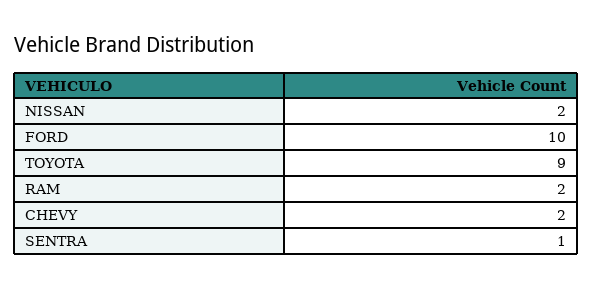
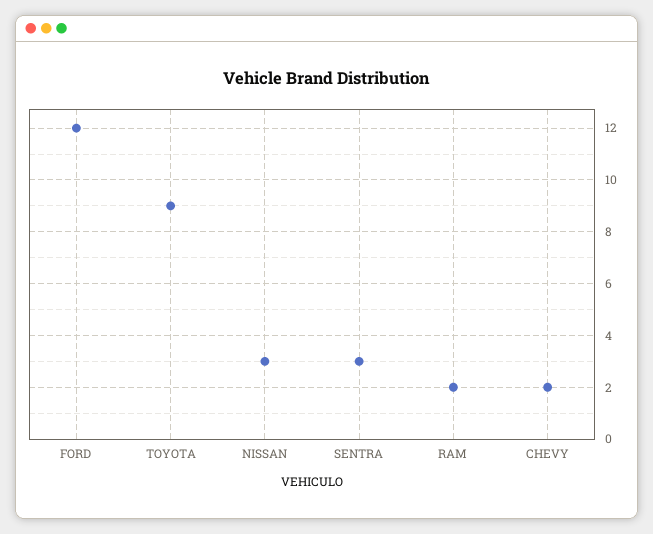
  {
-   "NISSAN": 2,
+   "NISSAN": 3,
-   "FORD": 10,
+   "FORD": 12,
    "TOYOTA": 9,
    "RAM": 2,
    "CHEVY": 2,
-   "SENTRA": 1
+   "SENTRA": 3
  }

